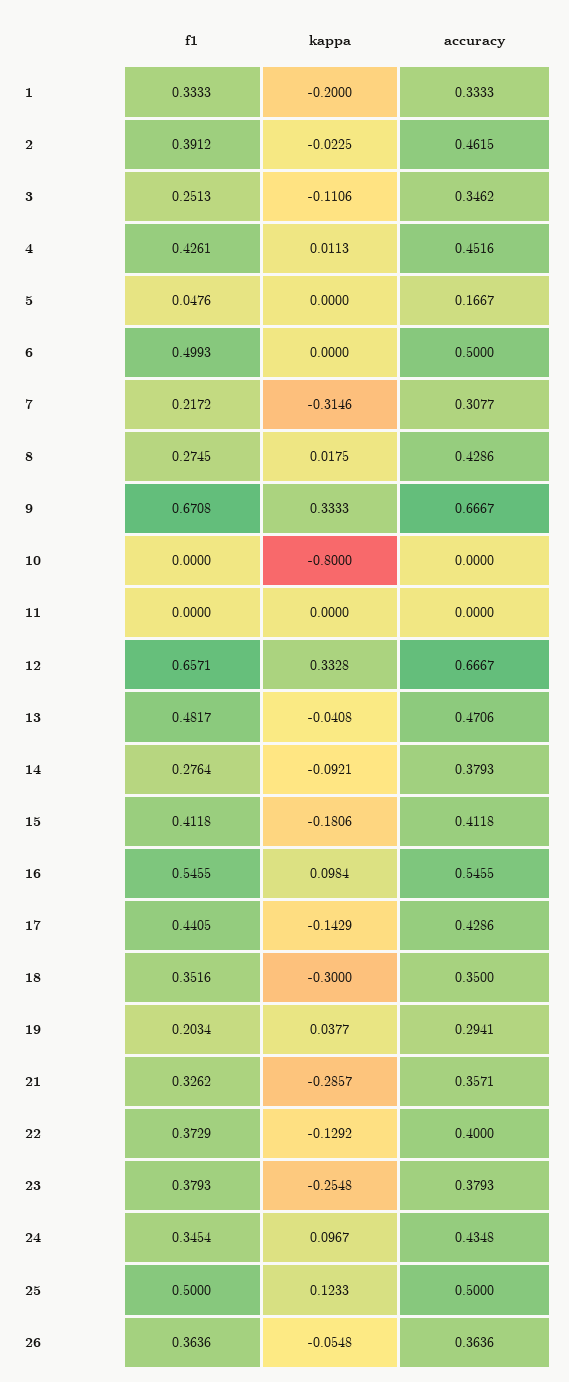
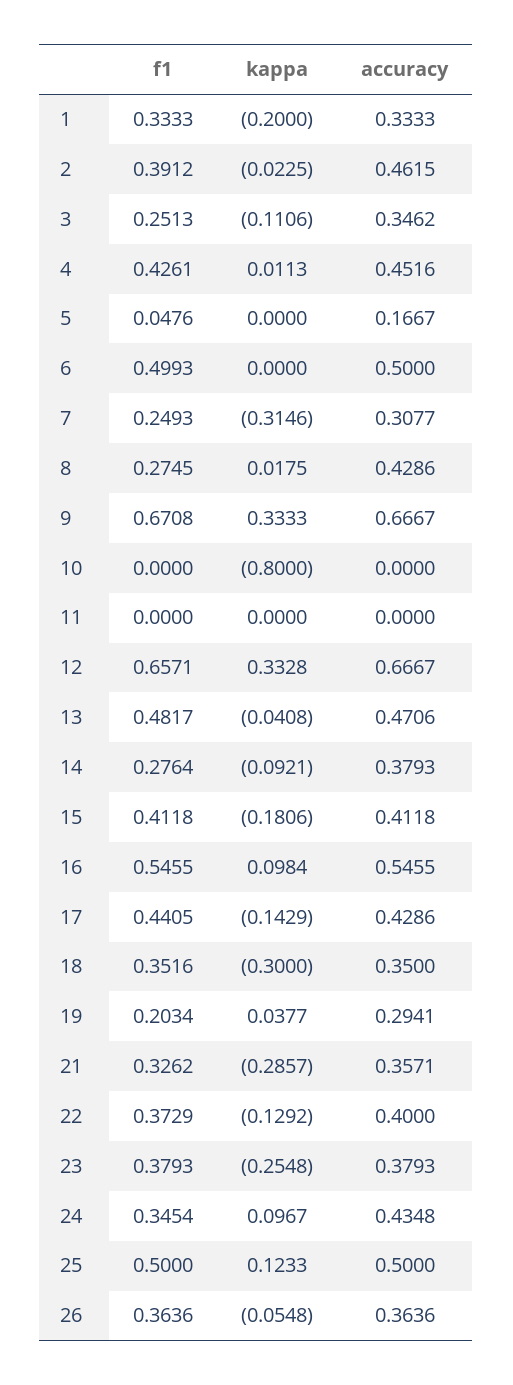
  {
    "f1": {
      "1": 0.3333,
      "2": 0.3912,
      "3": 0.2513,
      "4": 0.4261,
      "5": 0.0476,
      "6": 0.4993,
-     "7": 0.2172,
+     "7": 0.2493,
      "8": 0.2745,
      "9": 0.6708,
      "10": 0,
      "11": 0,
      "12": 0.6571,
      "13": 0.4817,
      "14": 0.2764,
      "15": 0.4118,
      "16": 0.5455,
      "17": 0.4405,
      "18": 0.3516,
      "19": 0.2034,
      "21": 0.3262,
      "22": 0.3729,
      "23": 0.3793,
      "24": 0.3454,
      "25": 0.5,
      "26": 0.3636
    },
    "kappa": {
      "1": -0.2,
      "2": -0.0225,
      "3": -0.1106,
      "4": 0.0113,
      "5": 0,
      "6": 0,
      "7": -0.3146,
      "8": 0.0175,
      "9": 0.3333,
      "10": -0.8,
      "11": 0,
      "12": 0.3328,
      "13": -0.0408,
      "14": -0.0921,
      "15": -0.1806,
      "16": 0.0984,
      "17": -0.1429,
      "18": -0.3,
      "19": 0.0377,
      "21": -0.2857,
      "22": -0.1292,
      "23": -0.2548,
      "24": 0.0967,
      "25": 0.1233,
      "26": -0.0548
    },
    "accuracy": {
      "1": 0.3333,
      "2": 0.4615,
      "3": 0.3462,
      "4": 0.4516,
      "5": 0.1667,
      "6": 0.5,
      "7": 0.3077,
      "8": 0.4286,
      "9": 0.6667,
      "10": 0,
      "11": 0,
      "12": 0.6667,
      "13": 0.4706,
      "14": 0.3793,
      "15": 0.4118,
      "16": 0.5455,
      "17": 0.4286,
      "18": 0.35,
      "19": 0.2941,
      "21": 0.3571,
      "22": 0.4,
      "23": 0.3793,
      "24": 0.4348,
      "25": 0.5,
      "26": 0.3636
    }
  }

